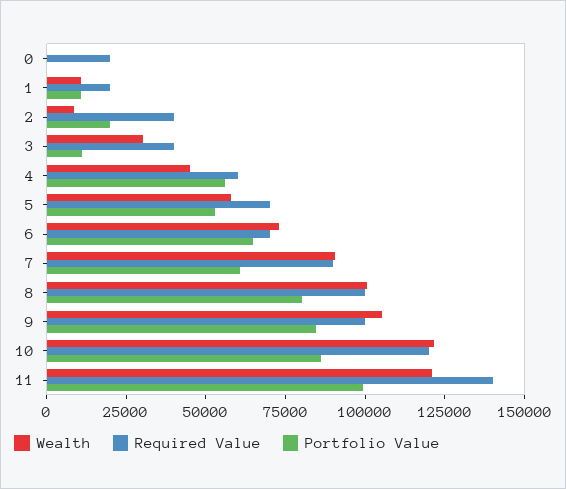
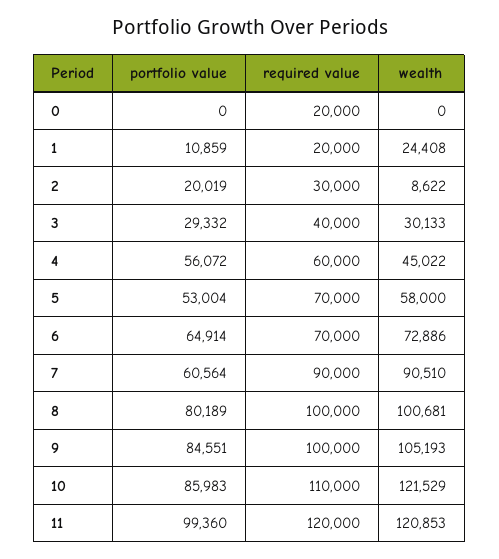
  {
    "Wealth": {
      "0": 0,
-     "1": 10000,
+     "1": 24408,
      "2": 8622,
      "3": 30133,
      "4": 45022,
      "5": 58000,
      "6": 72886,
      "7": 90510,
      "8": 100681,
      "9": 105193,
      "10": 121529,
      "11": 120853
    },
    "Required Value": {
      "0": 20000,
      "1": 20000,
-     "2": 40000,
+     "2": 30000,
      "3": 40000,
      "4": 60000,
      "5": 70000,
      "6": 70000,
      "7": 90000,
      "8": 100000,
      "9": 100000,
-     "10": 120000,
+     "10": 110000,
-     "11": 140000
+     "11": 120000
    },
    "Portfolio Value": {
      "0": 0,
      "1": 10859,
      "2": 20019,
-     "3": 10000,
+     "3": 29332,
      "4": 56072,
      "5": 53004,
      "6": 64914,
      "7": 60564,
      "8": 80189,
      "9": 84551,
      "10": 85983,
      "11": 99360
    }
  }

